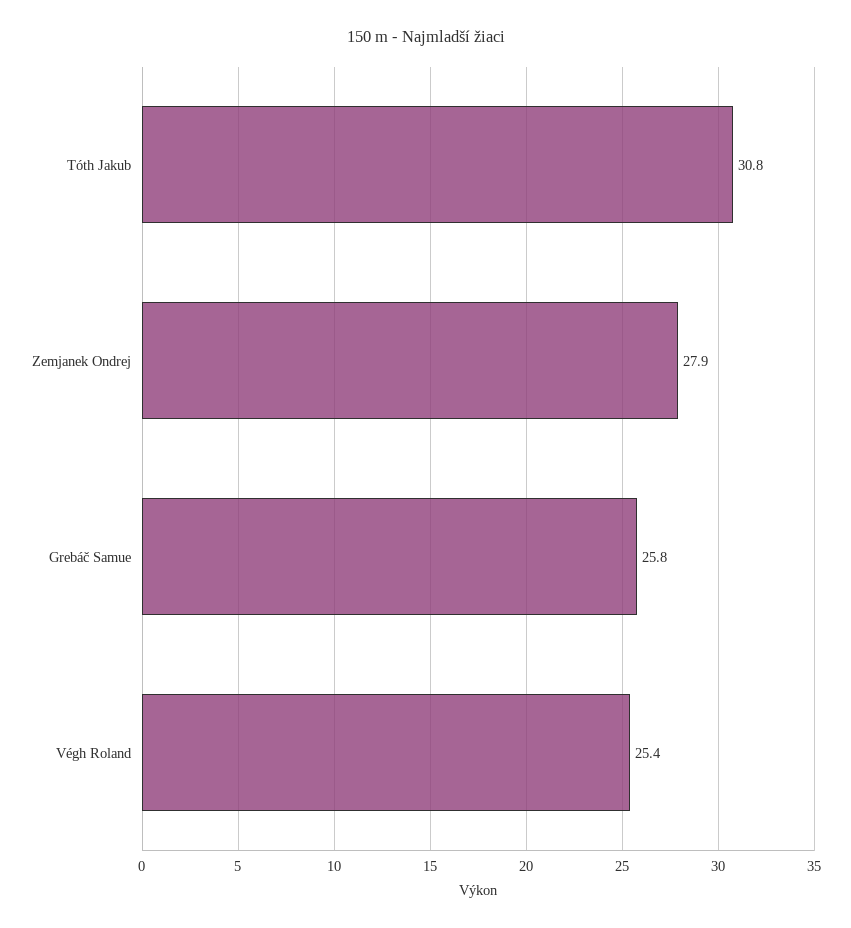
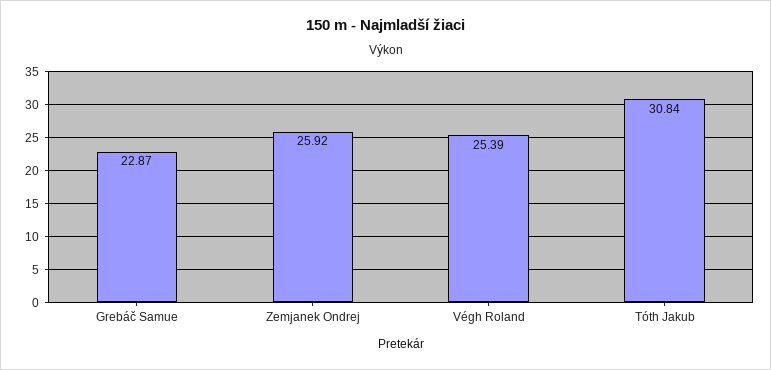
  {
    "Tóth Jakub": 30.84,
-   "Zemjanek Ondrej": 27.9,
+   "Zemjanek Ondrej": 25.92,
-   "Grebáč Samue": 25.8,
+   "Grebáč Samue": 22.87,
    "Végh Roland": 25.39
  }

